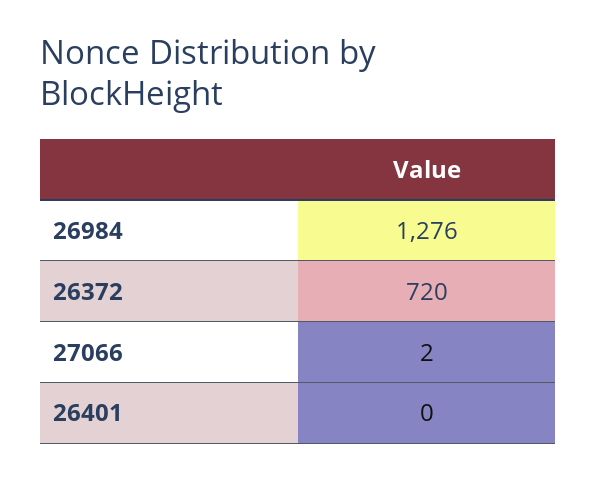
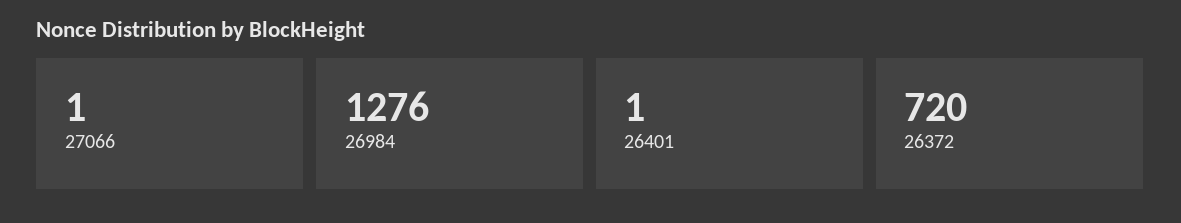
  {
    "26984": 1276,
    "26372": 720,
-   "27066": 2,
+   "27066": 1,
-   "26401": 0
+   "26401": 1
  }

